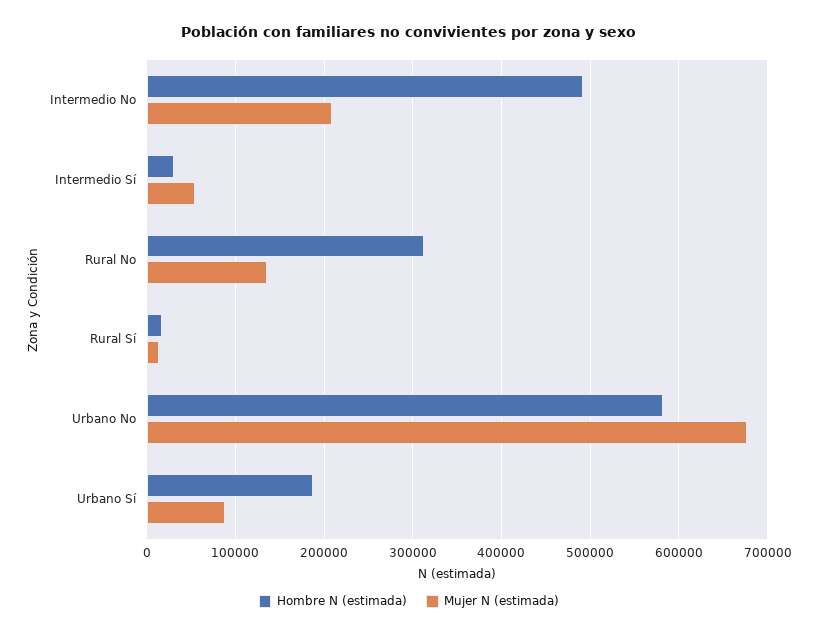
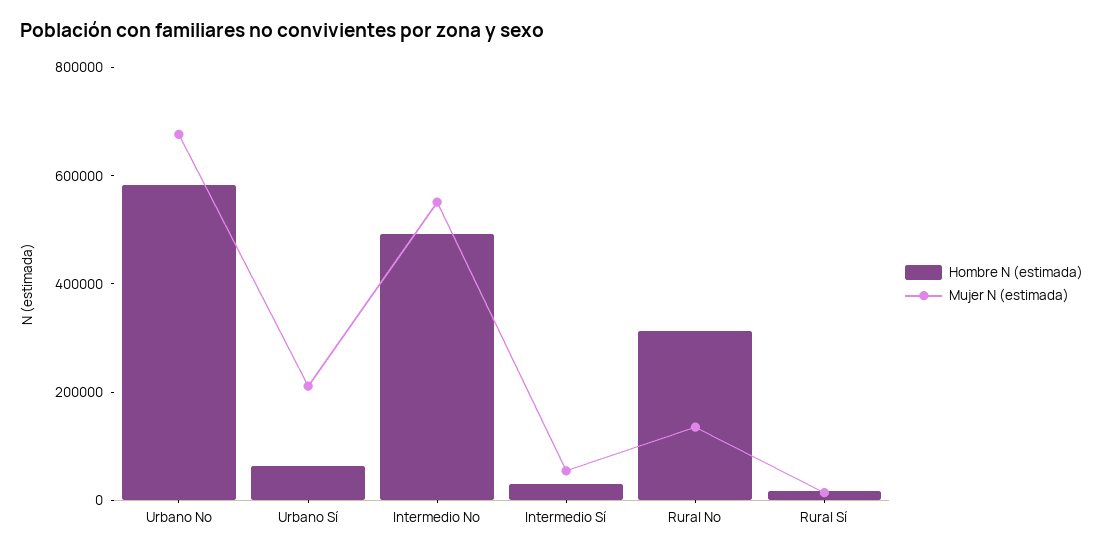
  {
    "Hombre N (estimada)": {
      "Intermedio No": 490000,
      "Intermedio Sí": 30000,
      "Rural No": 310000,
      "Rural Sí": 20000,
      "Urbano No": 580000,
-     "Urbano Sí": 190000
+     "Urbano Sí": 50000
    },
    "Mujer N (estimada)": {
-     "Intermedio No": 210000,
+     "Intermedio No": 550000,
      "Intermedio Sí": 50000,
      "Rural No": 140000,
      "Rural Sí": 10000,
      "Urbano No": 680000,
-     "Urbano Sí": 90000
+     "Urbano Sí": 200000
    }
  }

